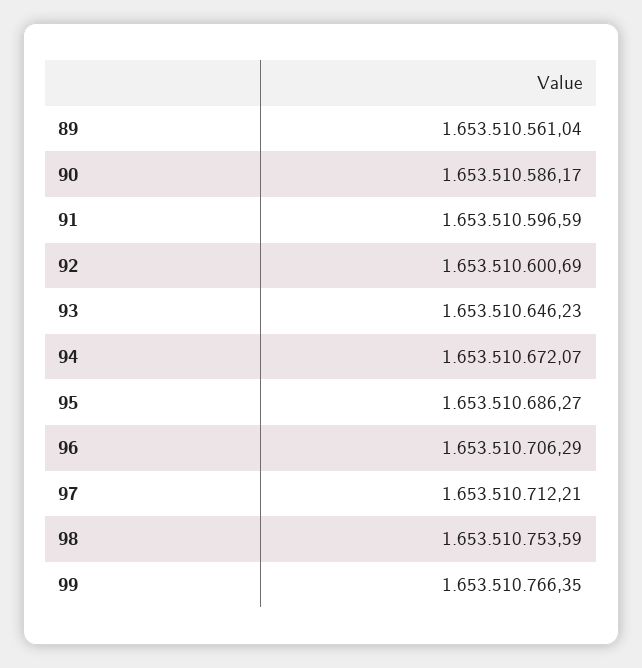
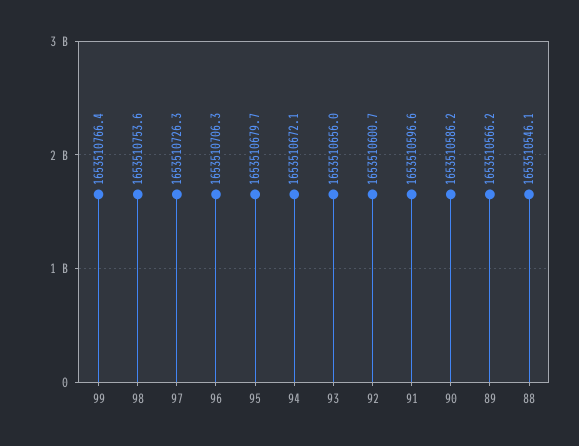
  {
-   "89": 1653510561.04,
+   "89": 1653510566.2,
    "90": 1653510586.17,
    "91": 1653510596.59,
    "92": 1653510600.69,
-   "93": 1653510646.23,
+   "93": 1653510656,
    "94": 1653510672.07,
-   "95": 1653510686.27,
+   "95": 1653510679.7,
    "96": 1653510706.29,
-   "97": 1653510712.21,
+   "97": 1653510726.3,
    "98": 1653510753.59,
-   "99": 1653510766.35
+   "99": 1653510766.35,
+   "88": 1653510546.1
  }

